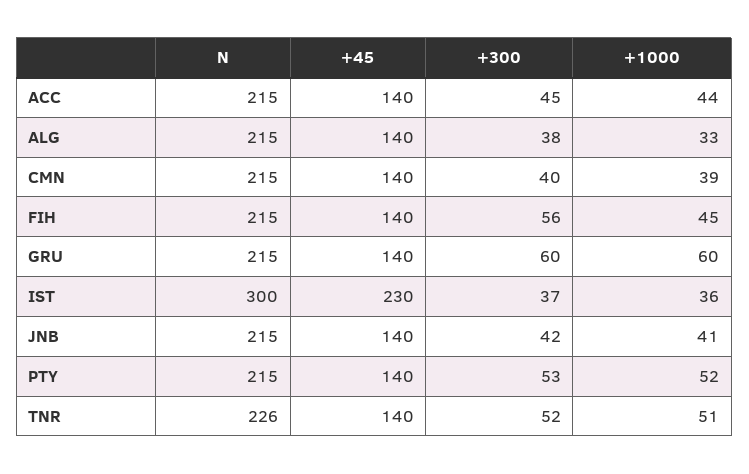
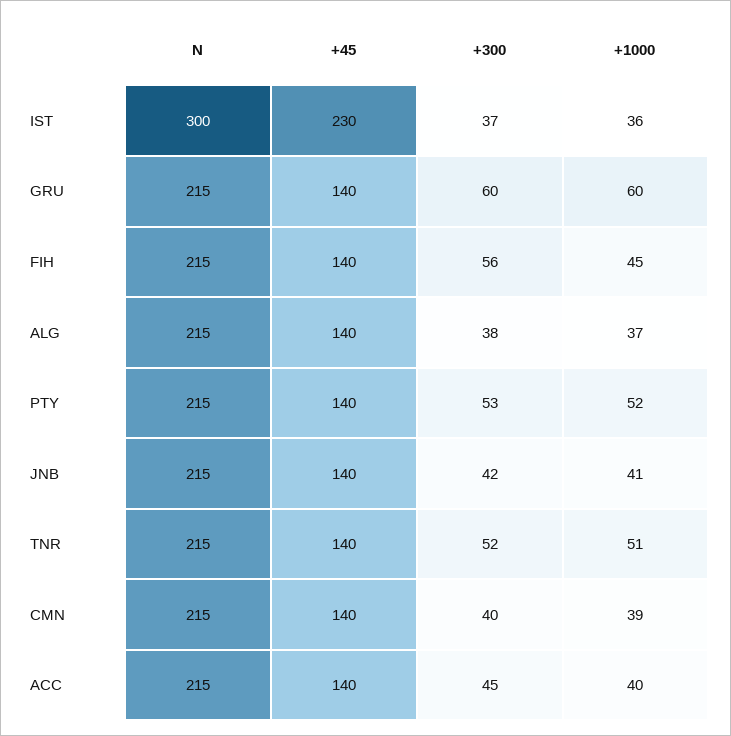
  {
    "N": {
      "ACC": 215,
      "ALG": 215,
      "CMN": 215,
      "FIH": 215,
      "GRU": 215,
      "IST": 300,
      "JNB": 215,
      "PTY": 215,
-     "TNR": 226
+     "TNR": 215
    },
    "+45": {
      "ACC": 140,
      "ALG": 140,
      "CMN": 140,
      "FIH": 140,
      "GRU": 140,
      "IST": 230,
      "JNB": 140,
      "PTY": 140,
      "TNR": 140
    },
    "+300": {
      "ACC": 45,
      "ALG": 38,
      "CMN": 40,
      "FIH": 56,
      "GRU": 60,
      "IST": 37,
      "JNB": 42,
      "PTY": 53,
      "TNR": 52
    },
    "+1000": {
-     "ACC": 44,
+     "ACC": 40,
-     "ALG": 33,
+     "ALG": 37,
      "CMN": 39,
      "FIH": 45,
      "GRU": 60,
      "IST": 36,
      "JNB": 41,
      "PTY": 52,
      "TNR": 51
    }
  }

